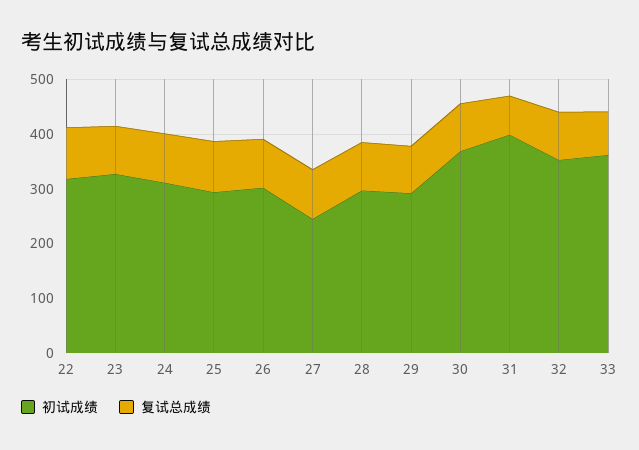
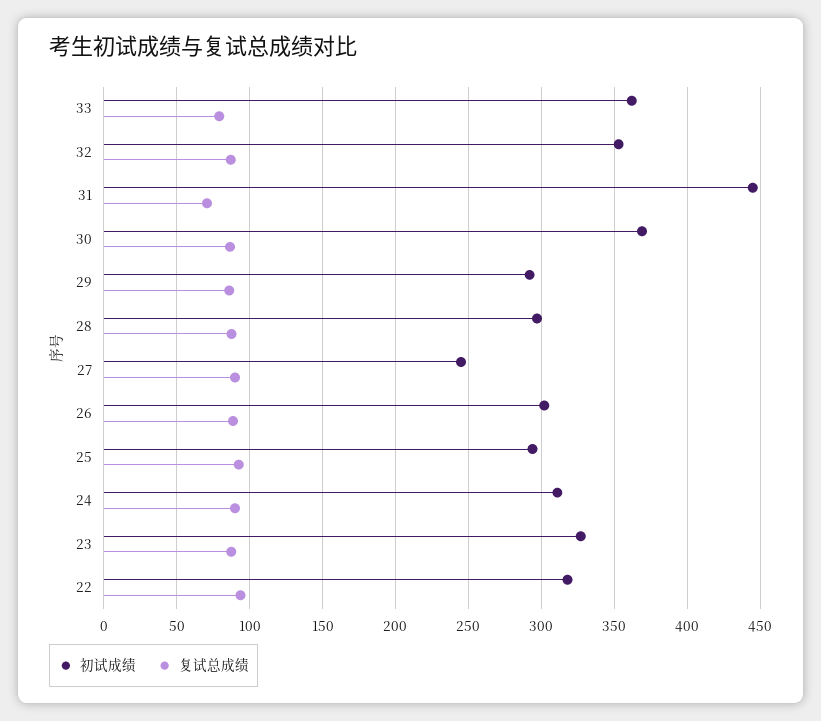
  {
    "初试成绩": {
      "22": 320,
      "23": 325,
      "24": 310,
      "25": 295,
      "26": 300,
      "27": 245,
      "28": 295,
      "29": 290,
      "30": 370,
-     "31": 400,
+     "31": 445,
      "32": 355,
      "33": 360
    },
    "复试总成绩": {
      "22": 95,
      "23": 85,
      "24": 90,
      "25": 95,
      "26": 90,
      "27": 90,
      "28": 90,
      "29": 85,
      "30": 85,
      "31": 70,
      "32": 85,
      "33": 80
    }
  }

